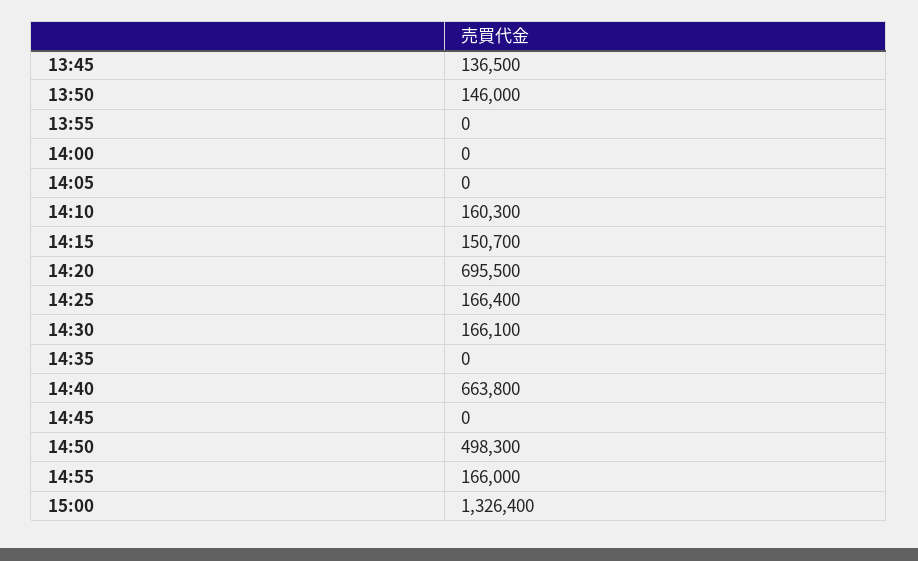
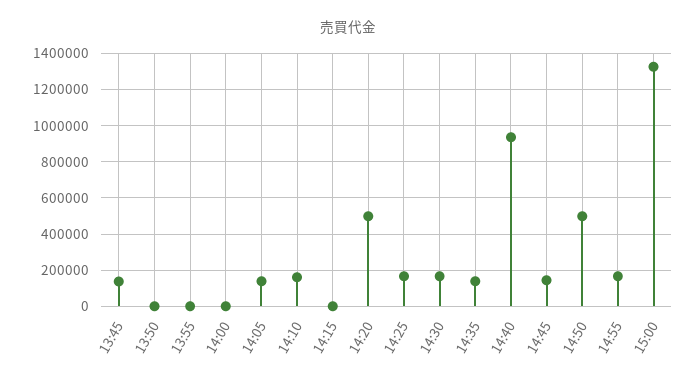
  {
    "13:45": 136500,
-   "13:50": 146000,
+   "13:50": 0,
    "13:55": 0,
    "14:00": 0,
-   "14:05": 0,
+   "14:05": 150000,
    "14:10": 160300,
-   "14:15": 150700,
+   "14:15": 0,
-   "14:20": 695500,
+   "14:20": 500000,
    "14:25": 166400,
    "14:30": 166100,
-   "14:35": 0,
+   "14:35": 150000,
-   "14:40": 663800,
+   "14:40": 950000,
-   "14:45": 0,
+   "14:45": 150000,
    "14:50": 498300,
    "14:55": 166000,
    "15:00": 1326400
  }

